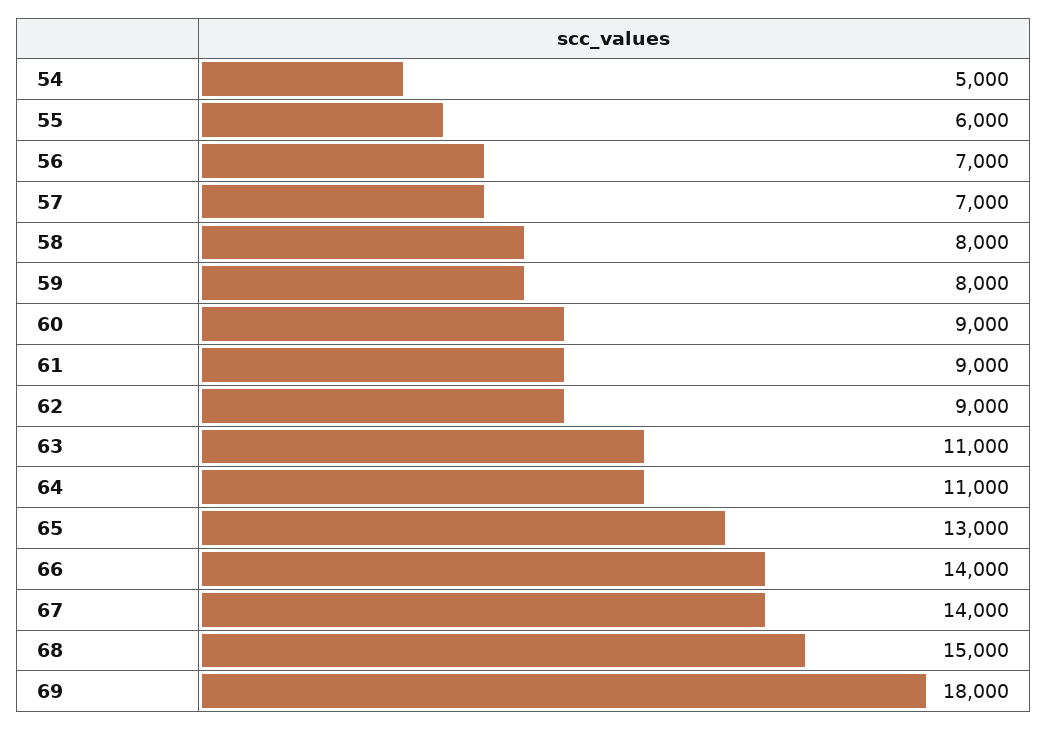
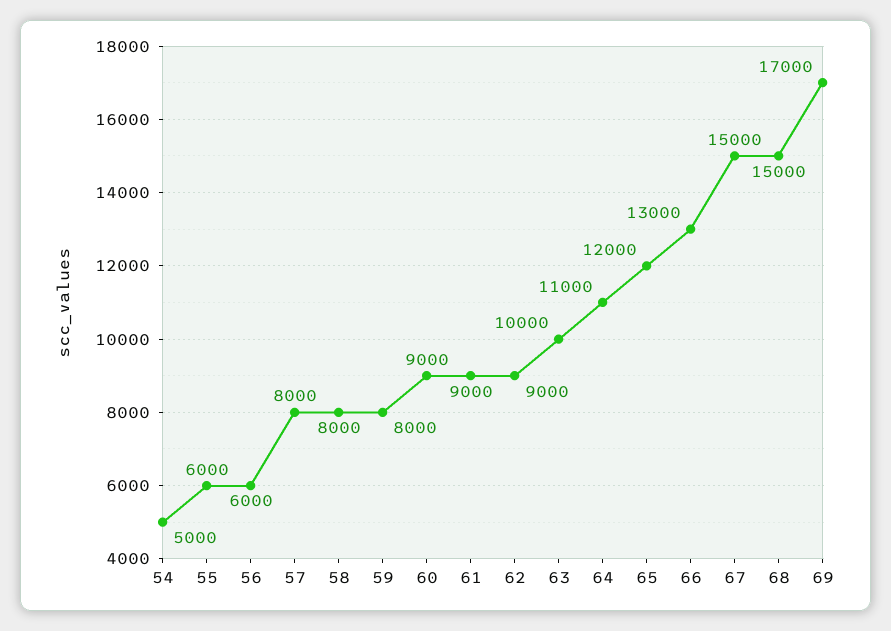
  {
    "54": 5000,
    "55": 6000,
-   "56": 7000,
+   "56": 6000,
-   "57": 7000,
+   "57": 8000,
    "58": 8000,
    "59": 8000,
    "60": 9000,
    "61": 9000,
    "62": 9000,
-   "63": 11000,
+   "63": 10000,
    "64": 11000,
-   "65": 13000,
+   "65": 12000,
-   "66": 14000,
+   "66": 13000,
-   "67": 14000,
+   "67": 15000,
    "68": 15000,
-   "69": 18000
+   "69": 17000
  }

